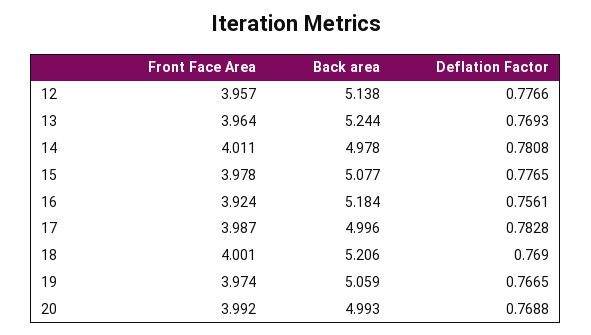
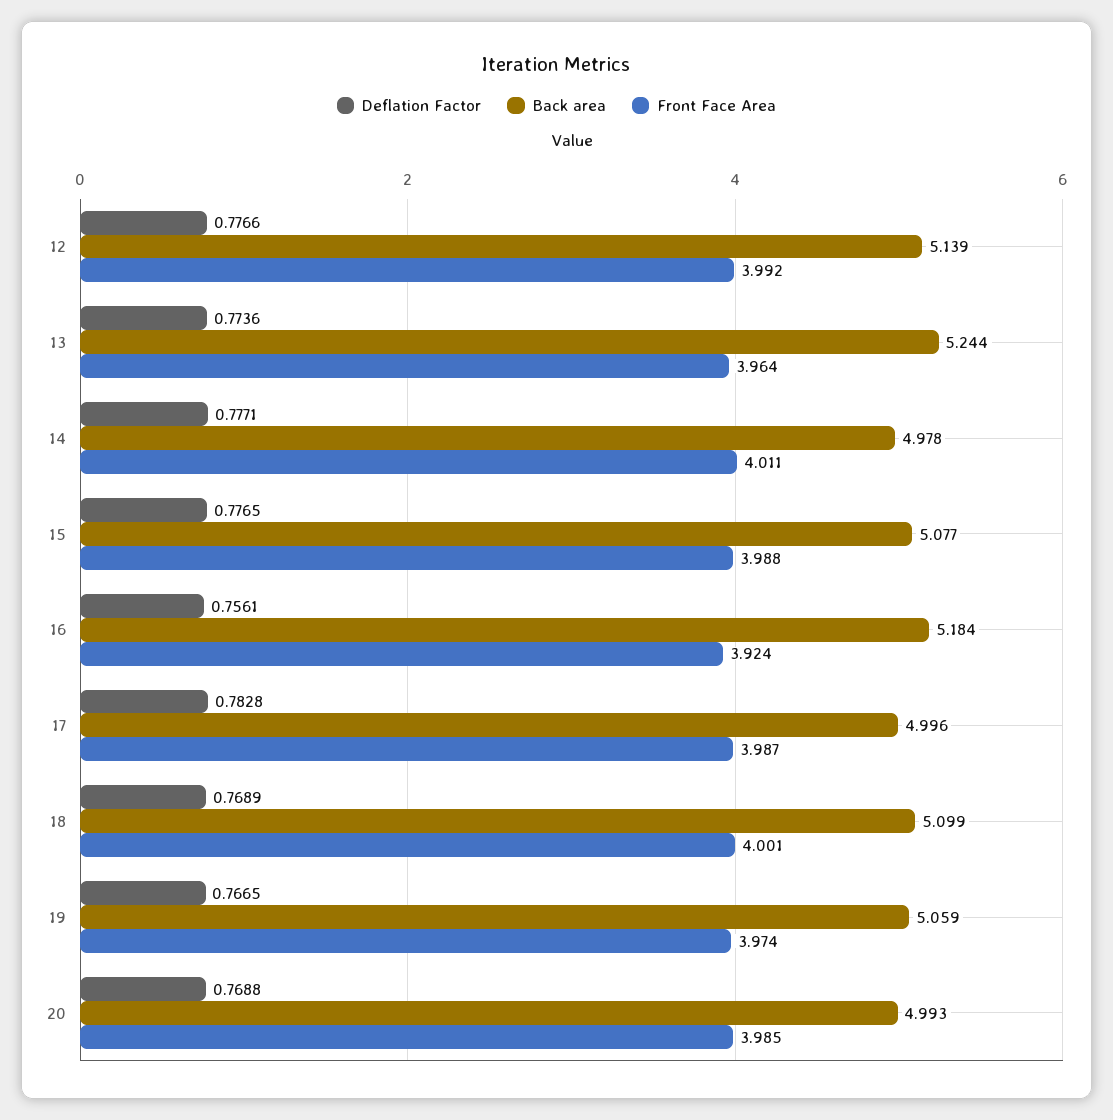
  {
    "Front Face Area": {
-     "12": 3.957,
+     "12": 3.992,
      "13": 3.964,
      "14": 4.011,
-     "15": 3.978,
+     "15": 3.988,
      "16": 3.924,
      "17": 3.987,
      "18": 4.001,
      "19": 3.974,
-     "20": 3.992
+     "20": 3.985
    },
    "Back area": {
-     "12": 5.138,
+     "12": 5.139,
      "13": 5.244,
      "14": 4.978,
      "15": 5.077,
      "16": 5.184,
      "17": 4.996,
-     "18": 5.206,
+     "18": 5.099,
      "19": 5.059,
      "20": 4.993
    },
    "Deflation Factor": {
      "12": 0.7766,
-     "13": 0.7693,
+     "13": 0.7736,
-     "14": 0.7808,
+     "14": 0.7771,
      "15": 0.7765,
      "16": 0.7561,
      "17": 0.7828,
-     "18": 0.769,
+     "18": 0.7689,
      "19": 0.7665,
      "20": 0.7688
    }
  }

